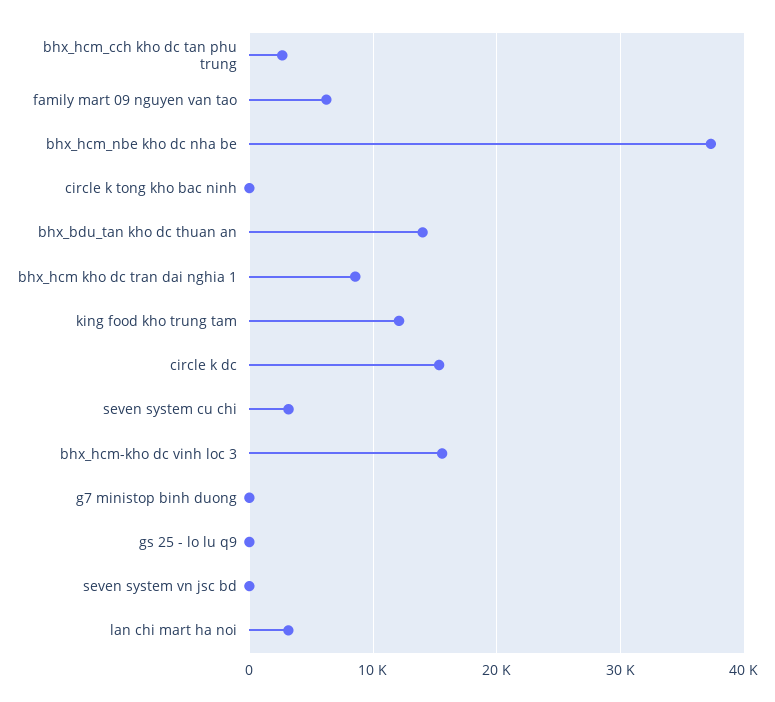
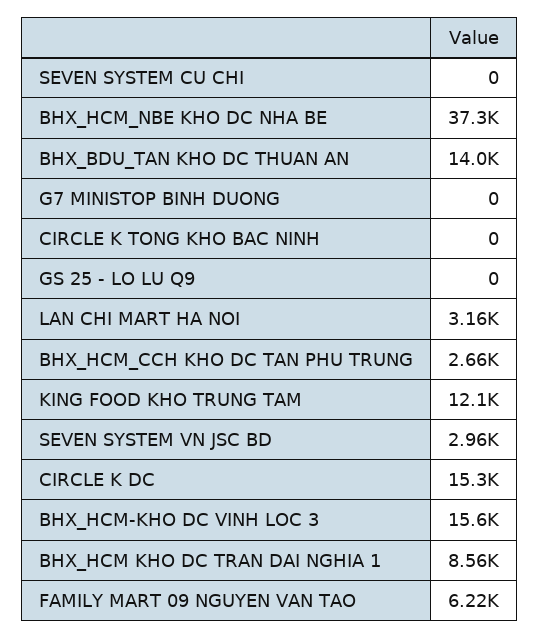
  {
    "bhx_hcm_cch kho dc tan phu trung": 2660,
    "family mart 09 nguyen van tao": 6220,
    "bhx_hcm_nbe kho dc nha be": 37300,
    "circle k tong kho bac ninh": 0,
    "bhx_bdu_tan kho dc thuan an": 14000,
    "bhx_hcm kho dc tran dai nghia 1": 8560,
    "king food kho trung tam": 12100,
    "circle k dc": 15300,
-   "seven system cu chi": 3000,
+   "seven system cu chi": 0,
    "bhx_hcm-kho dc vinh loc 3": 15600,
    "g7 ministop binh duong": 0,
    "gs 25 - lo lu q9": 0,
-   "seven system vn jsc bd": 0,
+   "seven system vn jsc bd": 2960,
    "lan chi mart ha noi": 3160
  }

